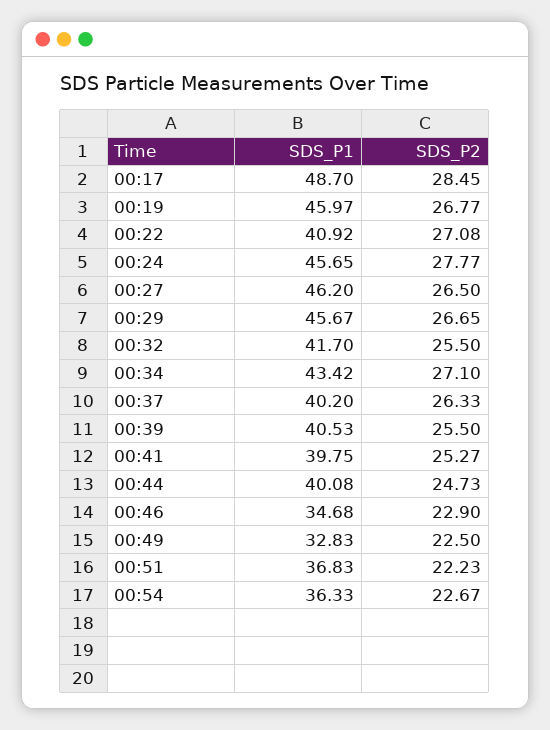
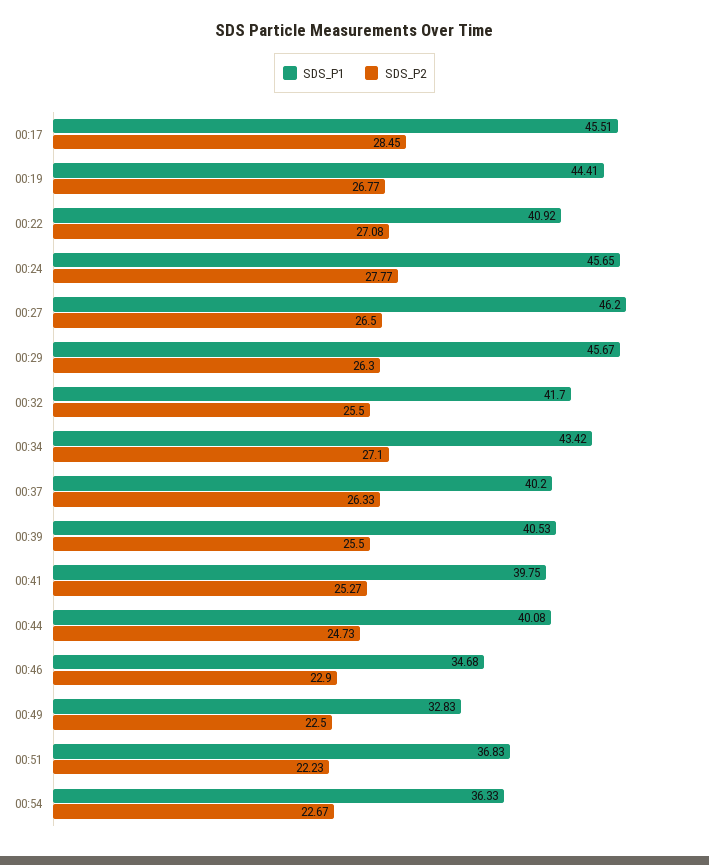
  {
    "SDS_P1": {
-     "00:17": 48.7,
+     "00:17": 45.51,
-     "00:19": 45.97,
+     "00:19": 44.41,
      "00:22": 40.92,
      "00:24": 45.65,
      "00:27": 46.2,
      "00:29": 45.67,
      "00:32": 41.7,
      "00:34": 43.42,
      "00:37": 40.2,
      "00:39": 40.53,
      "00:41": 39.75,
      "00:44": 40.08,
      "00:46": 34.68,
      "00:49": 32.83,
      "00:51": 36.83,
      "00:54": 36.33
    },
    "SDS_P2": {
      "00:17": 28.45,
      "00:19": 26.77,
      "00:22": 27.08,
      "00:24": 27.77,
      "00:27": 26.5,
-     "00:29": 26.65,
+     "00:29": 26.3,
      "00:32": 25.5,
      "00:34": 27.1,
      "00:37": 26.33,
      "00:39": 25.5,
      "00:41": 25.27,
      "00:44": 24.73,
      "00:46": 22.9,
      "00:49": 22.5,
      "00:51": 22.23,
      "00:54": 22.67
    }
  }

